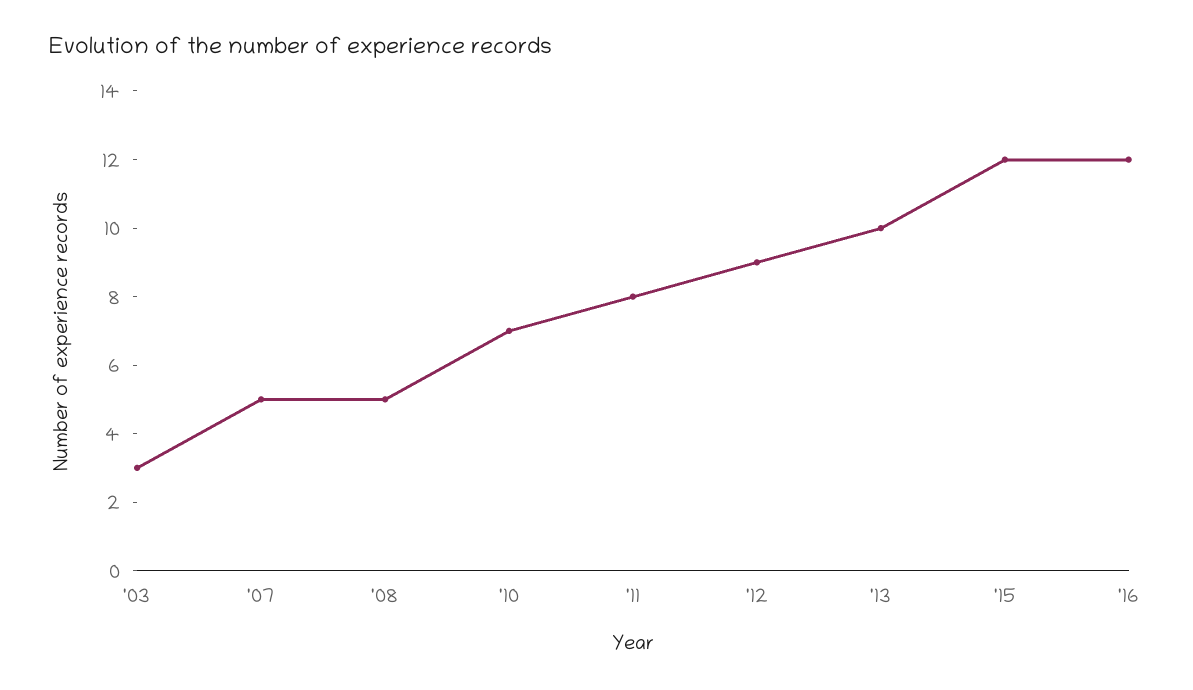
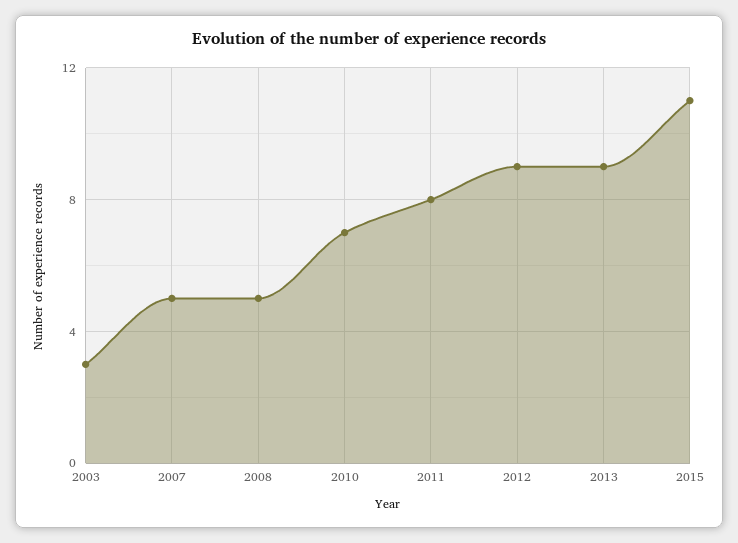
  {
    "'03": 3,
    "'07": 5,
    "'08": 5,
    "'10": 7,
    "'11": 8,
    "'12": 9,
-   "'13": 10,
+   "'13": 9,
-   "'15": 12,
+   "'15": 11
-   "'16": 12
  }

